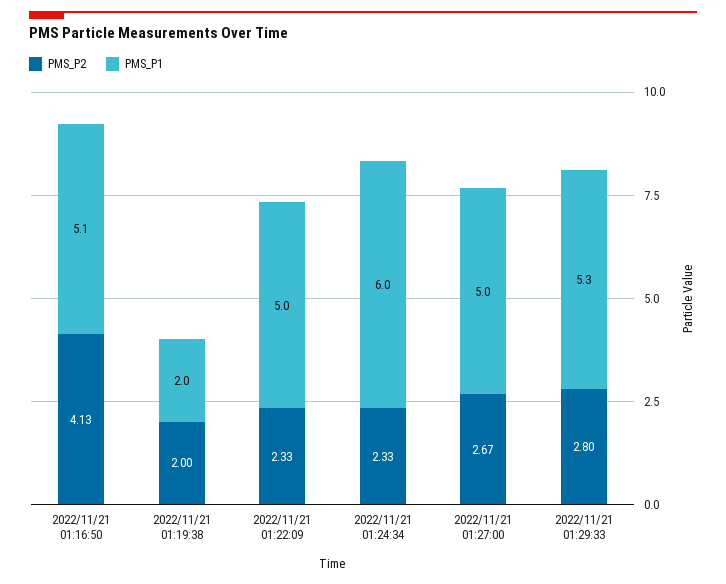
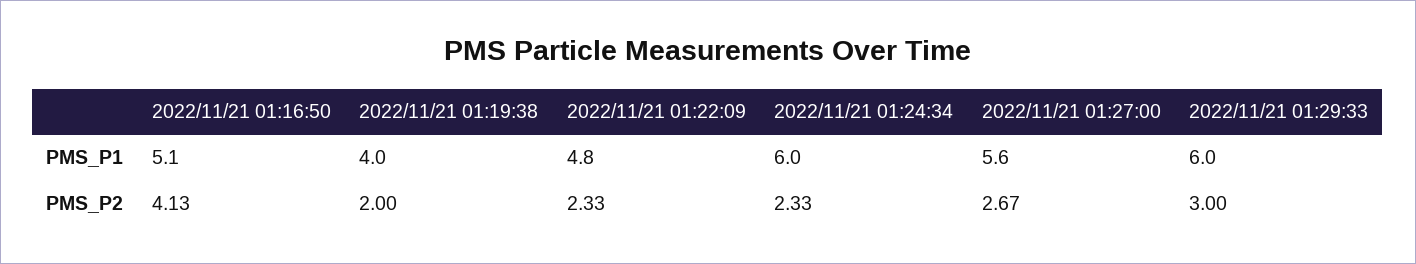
  {
    "PMS_P2": {
      "2022/11/21 01:16:50": 4.13,
      "2022/11/21 01:19:38": 2,
      "2022/11/21 01:22:09": 2.33,
      "2022/11/21 01:24:34": 2.33,
      "2022/11/21 01:27:00": 2.67,
-     "2022/11/21 01:29:33": 2.8
+     "2022/11/21 01:29:33": 3
    },
    "PMS_P1": {
      "2022/11/21 01:16:50": 5.1,
-     "2022/11/21 01:19:38": 2,
+     "2022/11/21 01:19:38": 4,
-     "2022/11/21 01:22:09": 5,
+     "2022/11/21 01:22:09": 4.8,
      "2022/11/21 01:24:34": 6,
-     "2022/11/21 01:27:00": 5,
+     "2022/11/21 01:27:00": 5.6,
-     "2022/11/21 01:29:33": 5.3
+     "2022/11/21 01:29:33": 6
    }
  }

